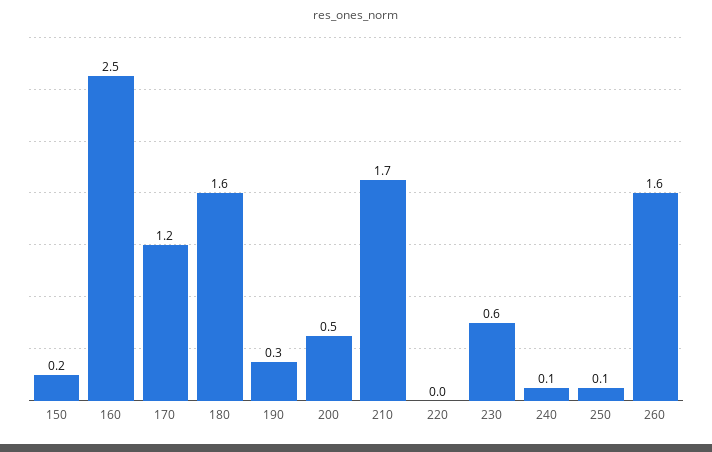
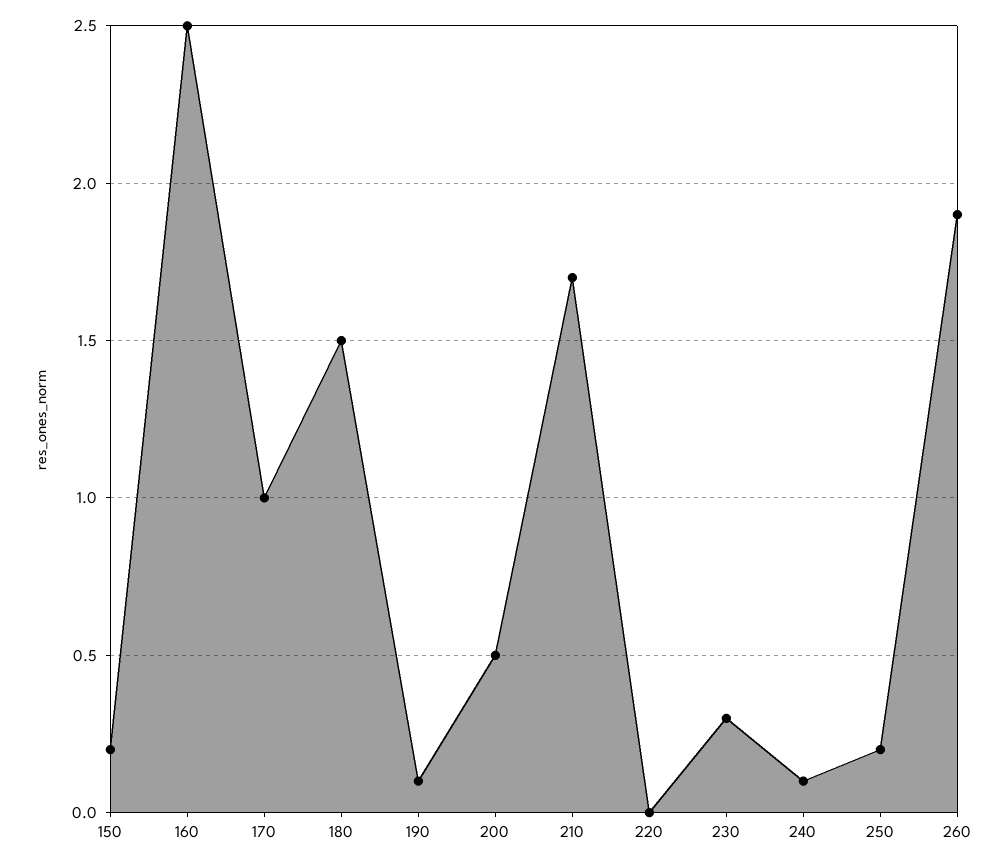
  {
    "150": 0.2,
    "160": 2.5,
-   "170": 1.2,
+   "170": 1,
-   "180": 1.6,
+   "180": 1.5,
-   "190": 0.3,
+   "190": 0.1,
    "200": 0.5,
    "210": 1.7,
    "220": 0,
-   "230": 0.6,
+   "230": 0.3,
    "240": 0.1,
-   "250": 0.1,
+   "250": 0.2,
-   "260": 1.6
+   "260": 1.9
  }

